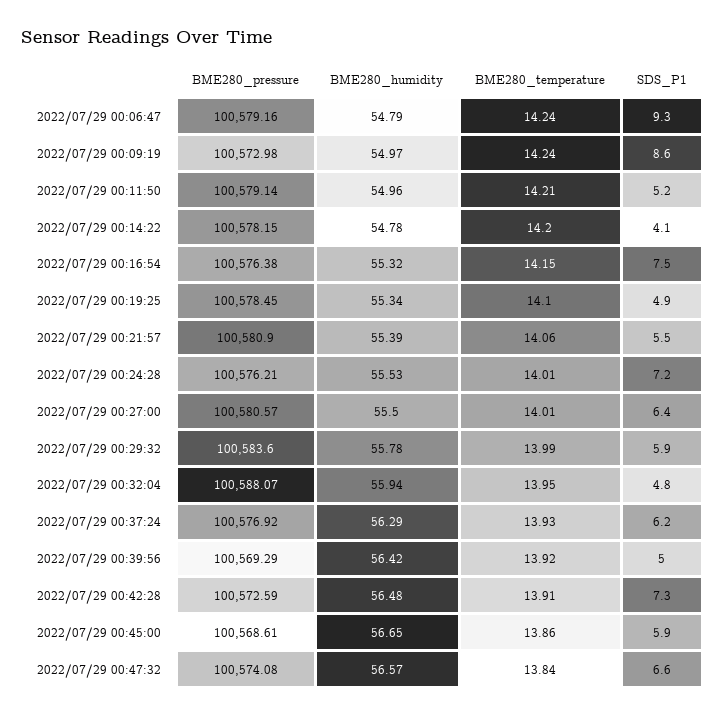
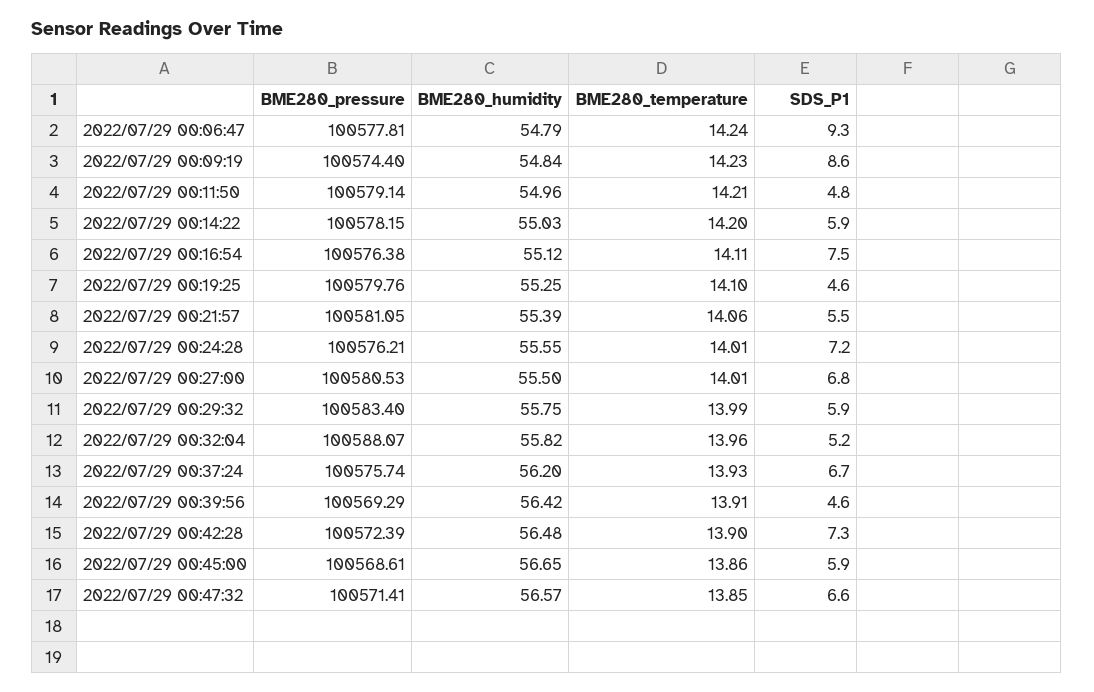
  {
    "BME280_pressure": {
-     "2022/07/29 00:06:47": 100579.16,
+     "2022/07/29 00:06:47": 100577.81,
-     "2022/07/29 00:09:19": 100572.98,
+     "2022/07/29 00:09:19": 100574.4,
      "2022/07/29 00:11:50": 100579.14,
      "2022/07/29 00:14:22": 100578.15,
      "2022/07/29 00:16:54": 100576.38,
-     "2022/07/29 00:19:25": 100578.45,
+     "2022/07/29 00:19:25": 100579.76,
-     "2022/07/29 00:21:57": 100580.9,
+     "2022/07/29 00:21:57": 100581.05,
      "2022/07/29 00:24:28": 100576.21,
-     "2022/07/29 00:27:00": 100580.57,
+     "2022/07/29 00:27:00": 100580.53,
-     "2022/07/29 00:29:32": 100583.6,
+     "2022/07/29 00:29:32": 100583.4,
      "2022/07/29 00:32:04": 100588.07,
-     "2022/07/29 00:37:24": 100576.92,
+     "2022/07/29 00:37:24": 100575.74,
      "2022/07/29 00:39:56": 100569.29,
-     "2022/07/29 00:42:28": 100572.59,
+     "2022/07/29 00:42:28": 100572.39,
      "2022/07/29 00:45:00": 100568.61,
-     "2022/07/29 00:47:32": 100574.08
+     "2022/07/29 00:47:32": 100571.41
    },
    "BME280_humidity": {
      "2022/07/29 00:06:47": 54.79,
-     "2022/07/29 00:09:19": 54.97,
+     "2022/07/29 00:09:19": 54.84,
      "2022/07/29 00:11:50": 54.96,
-     "2022/07/29 00:14:22": 54.78,
+     "2022/07/29 00:14:22": 55.03,
-     "2022/07/29 00:16:54": 55.32,
+     "2022/07/29 00:16:54": 55.12,
-     "2022/07/29 00:19:25": 55.34,
+     "2022/07/29 00:19:25": 55.25,
      "2022/07/29 00:21:57": 55.39,
-     "2022/07/29 00:24:28": 55.53,
+     "2022/07/29 00:24:28": 55.55,
      "2022/07/29 00:27:00": 55.5,
-     "2022/07/29 00:29:32": 55.78,
+     "2022/07/29 00:29:32": 55.75,
-     "2022/07/29 00:32:04": 55.94,
+     "2022/07/29 00:32:04": 55.82,
-     "2022/07/29 00:37:24": 56.29,
+     "2022/07/29 00:37:24": 56.2,
      "2022/07/29 00:39:56": 56.42,
      "2022/07/29 00:42:28": 56.48,
      "2022/07/29 00:45:00": 56.65,
      "2022/07/29 00:47:32": 56.57
    },
    "BME280_temperature": {
      "2022/07/29 00:06:47": 14.24,
-     "2022/07/29 00:09:19": 14.24,
+     "2022/07/29 00:09:19": 14.23,
      "2022/07/29 00:11:50": 14.21,
      "2022/07/29 00:14:22": 14.2,
-     "2022/07/29 00:16:54": 14.15,
+     "2022/07/29 00:16:54": 14.11,
      "2022/07/29 00:19:25": 14.1,
      "2022/07/29 00:21:57": 14.06,
      "2022/07/29 00:24:28": 14.01,
      "2022/07/29 00:27:00": 14.01,
      "2022/07/29 00:29:32": 13.99,
-     "2022/07/29 00:32:04": 13.95,
+     "2022/07/29 00:32:04": 13.96,
      "2022/07/29 00:37:24": 13.93,
-     "2022/07/29 00:39:56": 13.92,
+     "2022/07/29 00:39:56": 13.91,
-     "2022/07/29 00:42:28": 13.91,
+     "2022/07/29 00:42:28": 13.9,
      "2022/07/29 00:45:00": 13.86,
-     "2022/07/29 00:47:32": 13.84
+     "2022/07/29 00:47:32": 13.85
    },
    "SDS_P1": {
      "2022/07/29 00:06:47": 9.3,
      "2022/07/29 00:09:19": 8.6,
-     "2022/07/29 00:11:50": 5.2,
+     "2022/07/29 00:11:50": 4.8,
-     "2022/07/29 00:14:22": 4.1,
+     "2022/07/29 00:14:22": 5.9,
      "2022/07/29 00:16:54": 7.5,
-     "2022/07/29 00:19:25": 4.9,
+     "2022/07/29 00:19:25": 4.6,
      "2022/07/29 00:21:57": 5.5,
      "2022/07/29 00:24:28": 7.2,
-     "2022/07/29 00:27:00": 6.4,
+     "2022/07/29 00:27:00": 6.8,
      "2022/07/29 00:29:32": 5.9,
-     "2022/07/29 00:32:04": 4.8,
+     "2022/07/29 00:32:04": 5.2,
-     "2022/07/29 00:37:24": 6.2,
+     "2022/07/29 00:37:24": 6.7,
-     "2022/07/29 00:39:56": 5,
+     "2022/07/29 00:39:56": 4.6,
      "2022/07/29 00:42:28": 7.3,
      "2022/07/29 00:45:00": 5.9,
      "2022/07/29 00:47:32": 6.6
    }
  }

